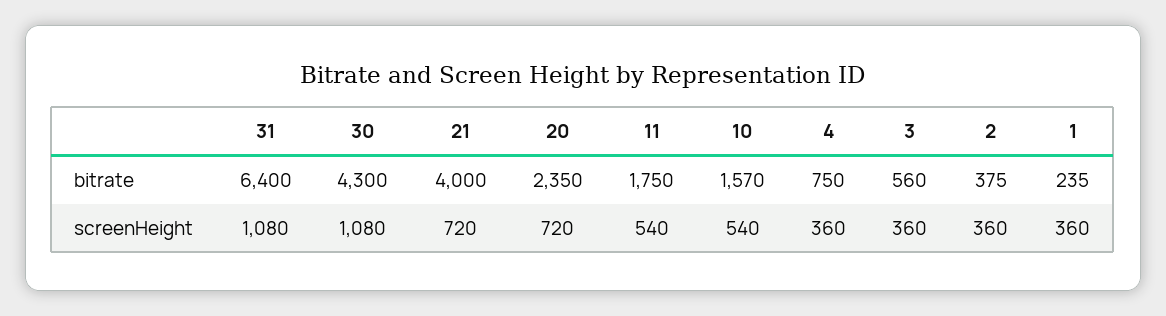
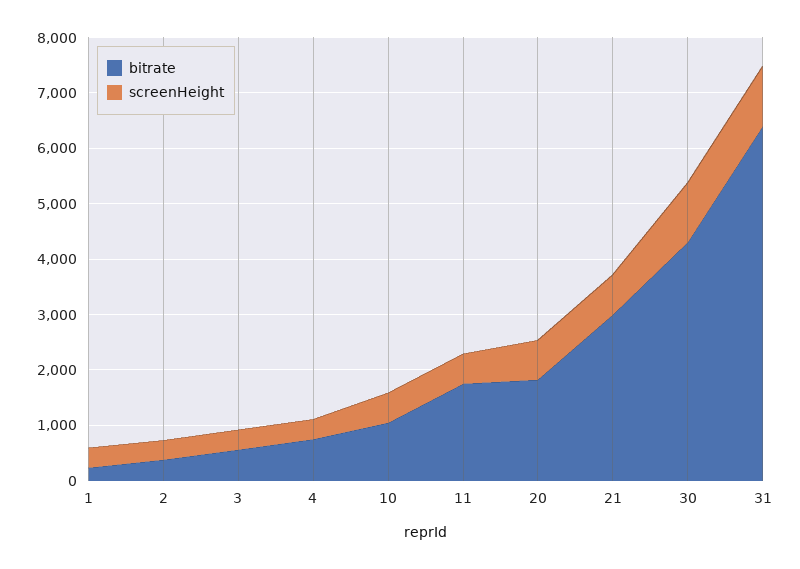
  {
    "bitrate": {
      "31": 6400,
      "30": 4300,
-     "21": 4000,
+     "21": 3000,
-     "20": 2350,
+     "20": 1800,
      "11": 1750,
-     "10": 1570,
+     "10": 1000,
      "4": 750,
      "3": 560,
      "2": 375,
      "1": 235
    },
    "screenHeight": {
      "31": 1080,
      "30": 1080,
      "21": 720,
      "20": 720,
      "11": 540,
      "10": 540,
      "4": 360,
      "3": 360,
      "2": 360,
      "1": 360
    }
  }

